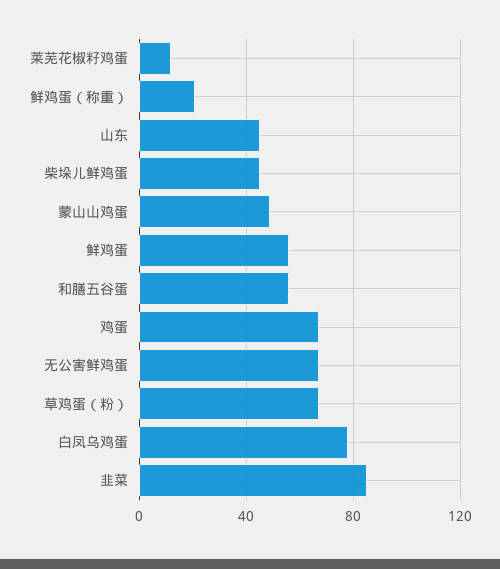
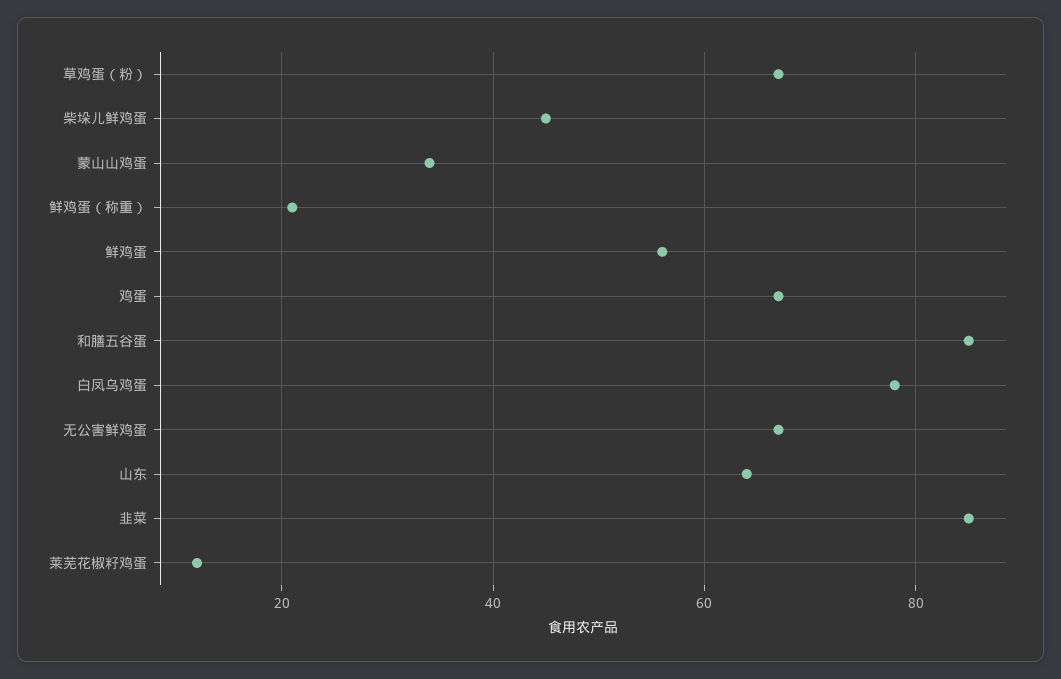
  {
    "莱芜花椒籽鸡蛋": 10,
    "鲜鸡蛋（称重）": 20,
-   "山东": 45,
+   "山东": 65,
    "柴垛儿鲜鸡蛋": 45,
-   "蒙山山鸡蛋": 50,
+   "蒙山山鸡蛋": 35,
    "鲜鸡蛋": 55,
-   "和膳五谷蛋": 55,
+   "和膳五谷蛋": 85,
    "鸡蛋": 65,
    "无公害鲜鸡蛋": 65,
    "草鸡蛋（粉）": 65,
    "白凤乌鸡蛋": 80,
    "韭菜": 85
  }

